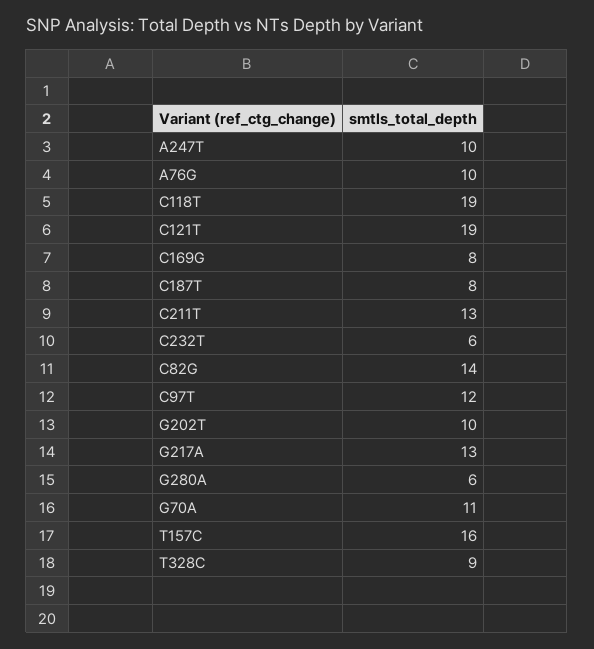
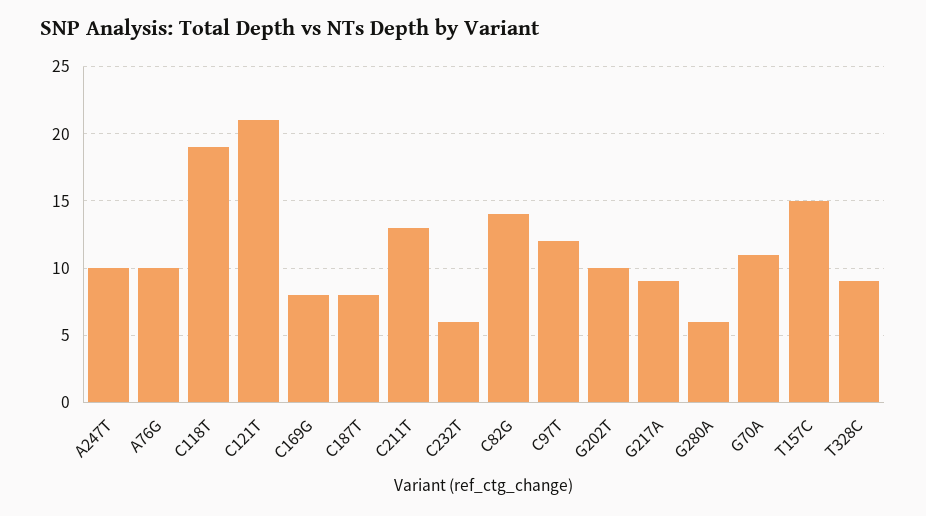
  {
    "A247T": 10,
    "A76G": 10,
    "C118T": 19,
-   "C121T": 19,
+   "C121T": 21,
    "C169G": 8,
    "C187T": 8,
    "C211T": 13,
    "C232T": 6,
    "C82G": 14,
    "C97T": 12,
    "G202T": 10,
-   "G217A": 13,
+   "G217A": 9,
    "G280A": 6,
    "G70A": 11,
-   "T157C": 16,
+   "T157C": 15,
    "T328C": 9
  }

